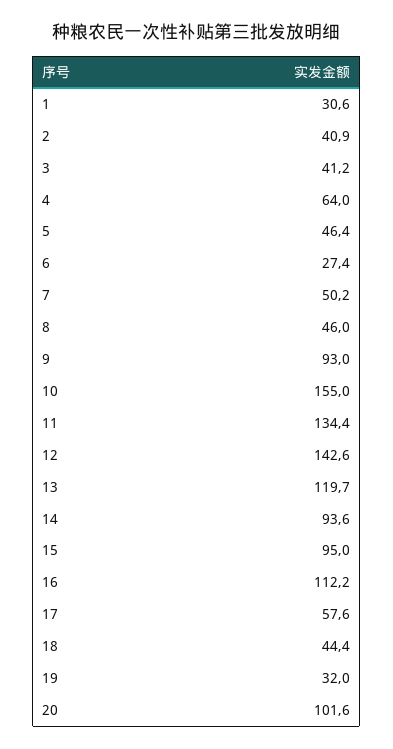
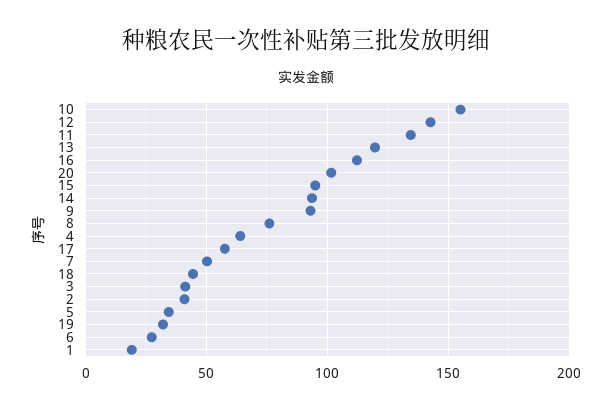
  {
-   "1": 30.6,
+   "1": 20,
    "2": 40.9,
    "3": 41.2,
    "4": 64,
-   "5": 46.4,
+   "5": 35,
    "6": 27.4,
    "7": 50.2,
-   "8": 46,
+   "8": 75,
    "9": 93,
    "10": 155,
    "11": 134.4,
    "12": 142.6,
    "13": 119.7,
    "14": 93.6,
    "15": 95,
    "16": 112.2,
    "17": 57.6,
    "18": 44.4,
    "19": 32,
    "20": 101.6
  }

